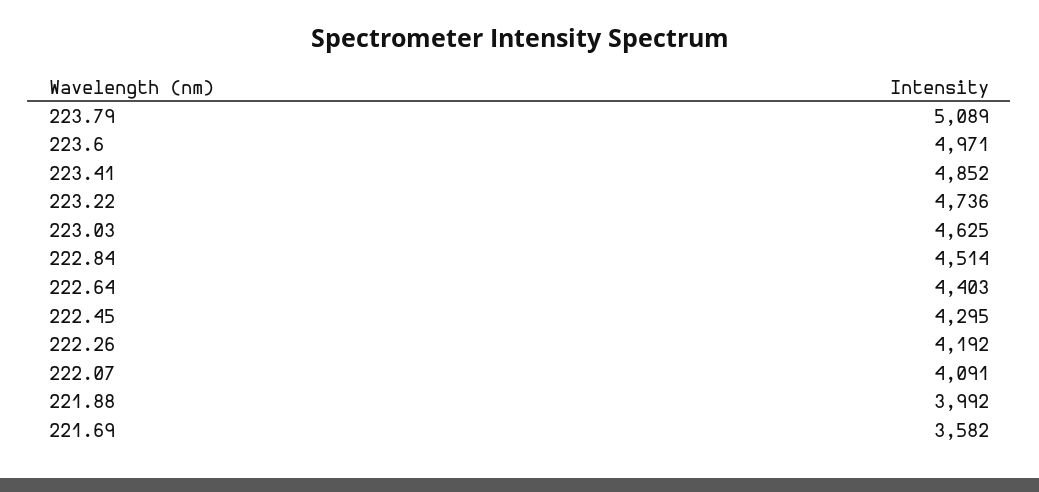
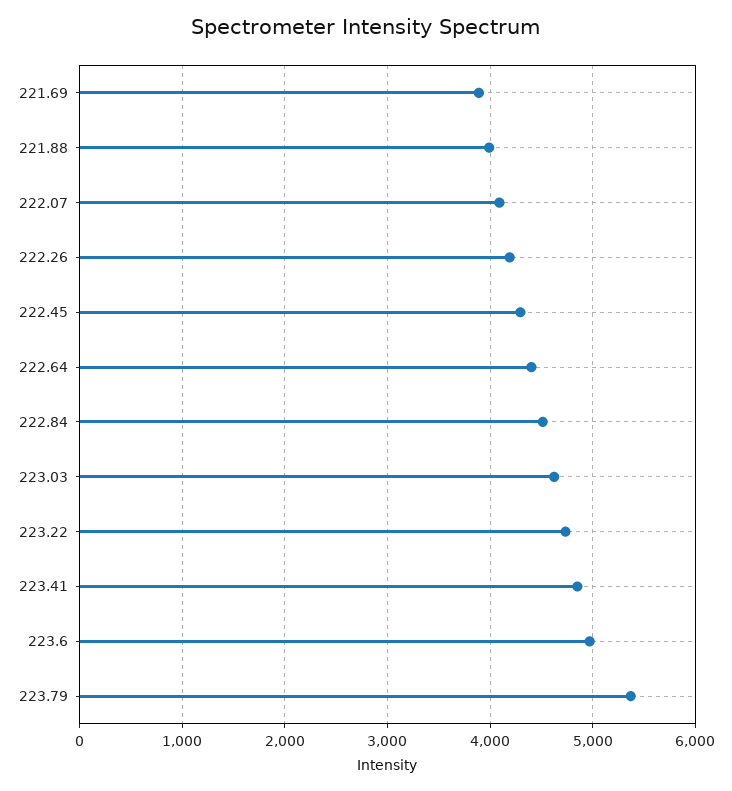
  {
-   "223.79": 5089,
+   "223.79": 5400,
    "223.6": 4971,
    "223.41": 4852,
    "223.22": 4736,
    "223.03": 4625,
    "222.84": 4514,
    "222.64": 4403,
    "222.45": 4295,
    "222.26": 4192,
    "222.07": 4091,
    "221.88": 3992,
-   "221.69": 3582
+   "221.69": 3900
  }

